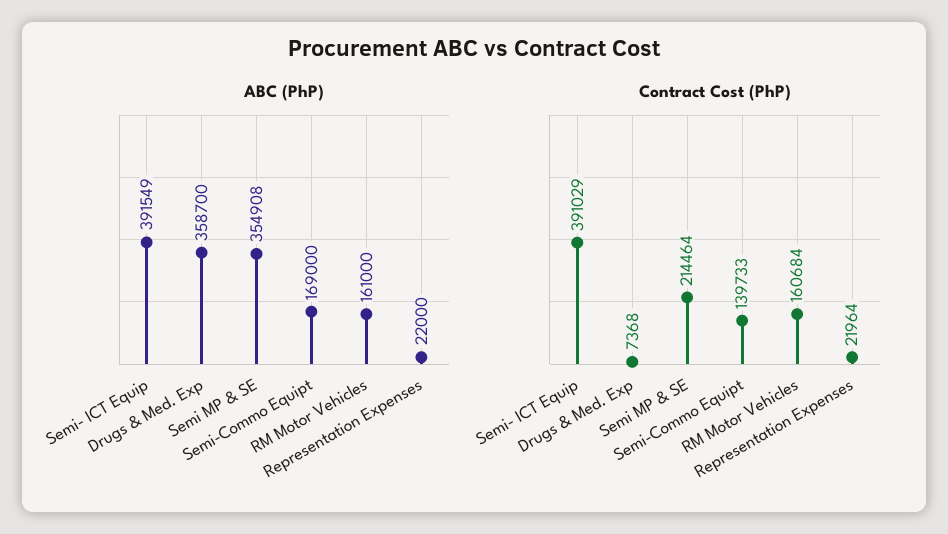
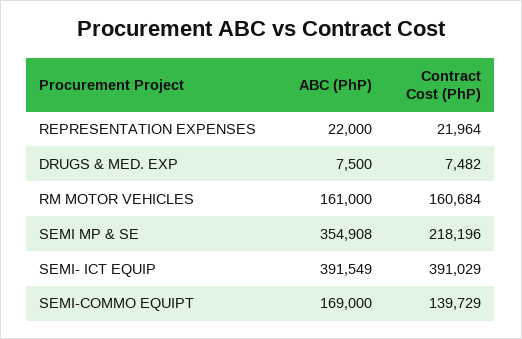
  {
    "ABC (PhP)": {
      "Semi- ICT Equip": 391549,
-     "Drugs & Med. Exp": 358700,
+     "Drugs & Med. Exp": 7500,
      "Semi MP & SE": 354908,
      "Semi-Commo Equipt": 169000,
      "RM Motor Vehicles": 161000,
      "Representation Expenses": 22000
    },
    "Contract Cost (PhP)": {
      "Semi- ICT Equip": 391029,
-     "Drugs & Med. Exp": 7368,
+     "Drugs & Med. Exp": 7482,
-     "Semi MP & SE": 214464,
+     "Semi MP & SE": 218196,
-     "Semi-Commo Equipt": 139733,
+     "Semi-Commo Equipt": 139729,
      "RM Motor Vehicles": 160684,
      "Representation Expenses": 21964
    }
  }

